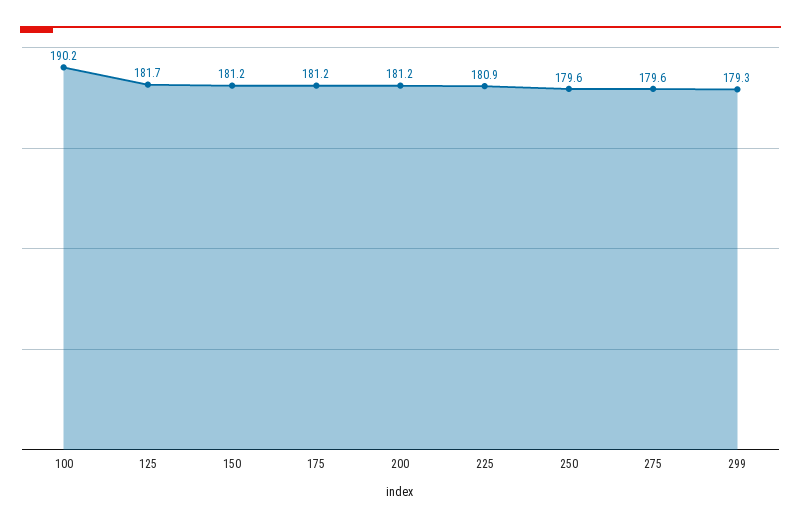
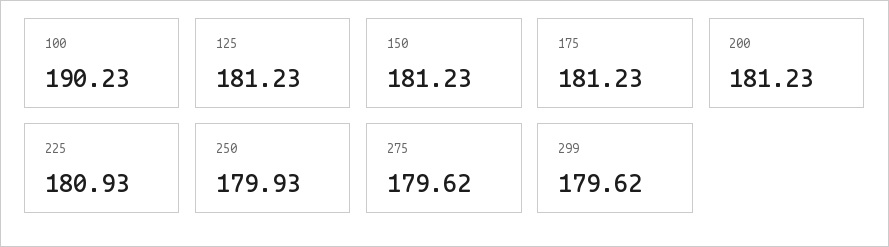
  {
    "100": 190.23,
-   "125": 181.7,
+   "125": 181.23,
    "150": 181.23,
    "175": 181.23,
    "200": 181.23,
    "225": 180.93,
-   "250": 179.6,
+   "250": 179.93,
    "275": 179.62,
-   "299": 179.3
+   "299": 179.62
  }

